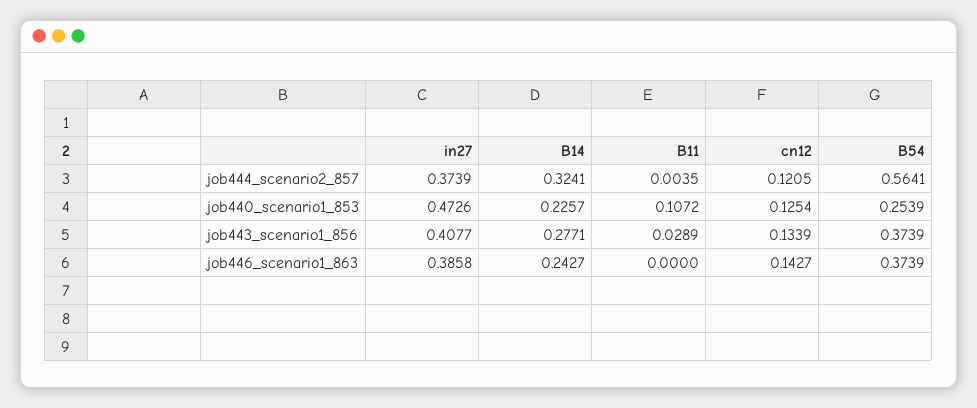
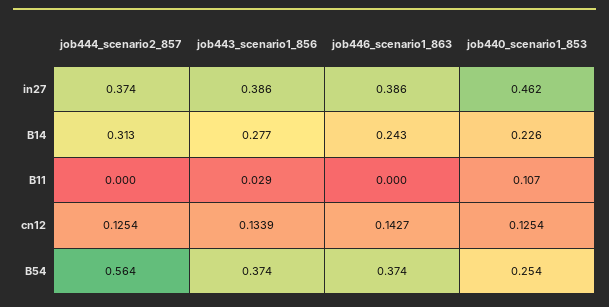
  {
    "in27": {
      "job444_scenario2_857": 0.3739,
-     "job440_scenario1_853": 0.4726,
+     "job440_scenario1_853": 0.462,
-     "job443_scenario1_856": 0.4077,
+     "job443_scenario1_856": 0.386,
      "job446_scenario1_863": 0.3858
    },
    "B14": {
-     "job444_scenario2_857": 0.3241,
+     "job444_scenario2_857": 0.313,
      "job440_scenario1_853": 0.2257,
      "job443_scenario1_856": 0.2771,
      "job446_scenario1_863": 0.2427
    },
    "B11": {
-     "job444_scenario2_857": 0.0035,
+     "job444_scenario2_857": 0,
      "job440_scenario1_853": 0.1072,
      "job443_scenario1_856": 0.0289,
      "job446_scenario1_863": 0
    },
    "cn12": {
-     "job444_scenario2_857": 0.1205,
+     "job444_scenario2_857": 0.1254,
      "job440_scenario1_853": 0.1254,
      "job443_scenario1_856": 0.1339,
      "job446_scenario1_863": 0.1427
    },
    "B54": {
      "job444_scenario2_857": 0.5641,
      "job440_scenario1_853": 0.2539,
      "job443_scenario1_856": 0.3739,
      "job446_scenario1_863": 0.3739
    }
  }

